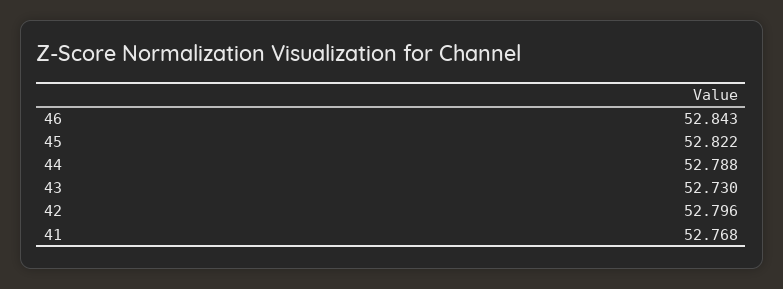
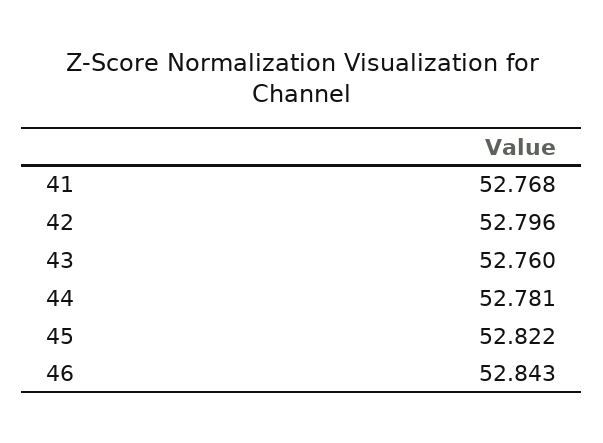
  {
    "46": 52.843,
    "45": 52.822,
-   "44": 52.788,
+   "44": 52.781,
-   "43": 52.73,
+   "43": 52.76,
    "42": 52.796,
    "41": 52.768
  }

